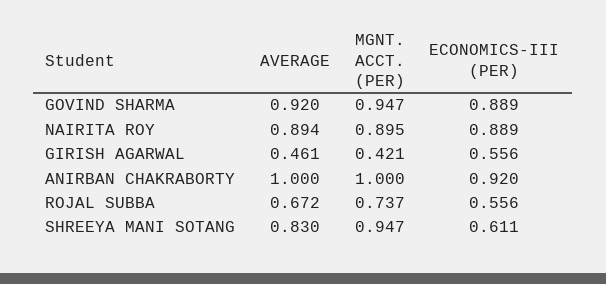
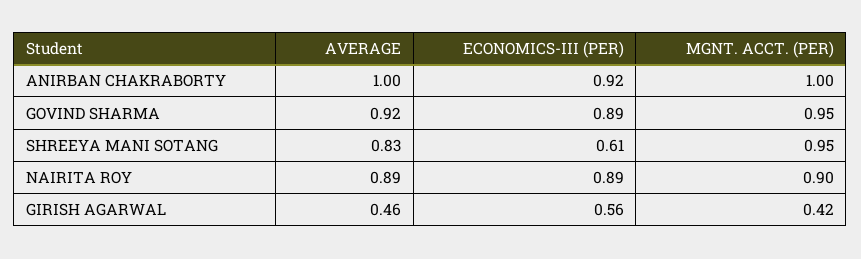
  {
    "AVERAGE": {
      "GOVIND SHARMA": 0.92,
      "NAIRITA ROY": 0.894,
      "GIRISH AGARWAL": 0.461,
      "ANIRBAN CHAKRABORTY": 1,
-     "ROJAL SUBBA": 0.672,
      "SHREEYA MANI SOTANG": 0.83
    },
    "MGNT. ACCT. (PER)": {
      "GOVIND SHARMA": 0.947,
      "NAIRITA ROY": 0.895,
      "GIRISH AGARWAL": 0.421,
      "ANIRBAN CHAKRABORTY": 1,
-     "ROJAL SUBBA": 0.737,
      "SHREEYA MANI SOTANG": 0.947
    },
    "ECONOMICS-III (PER)": {
      "GOVIND SHARMA": 0.889,
      "NAIRITA ROY": 0.889,
      "GIRISH AGARWAL": 0.556,
      "ANIRBAN CHAKRABORTY": 0.92,
-     "ROJAL SUBBA": 0.556,
      "SHREEYA MANI SOTANG": 0.611
    }
  }

